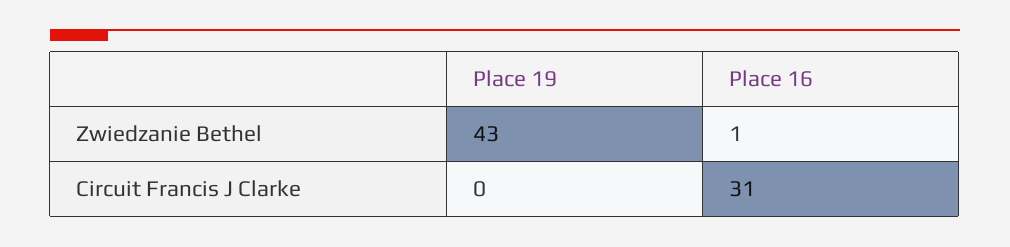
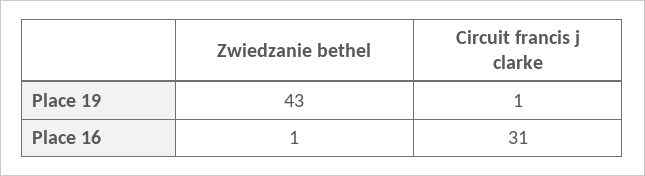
  {
    "Place 19": {
      "Zwiedzanie Bethel": 43,
-     "Circuit Francis J Clarke": 0
+     "Circuit Francis J Clarke": 1
    },
    "Place 16": {
      "Zwiedzanie Bethel": 1,
      "Circuit Francis J Clarke": 31
    }
  }

